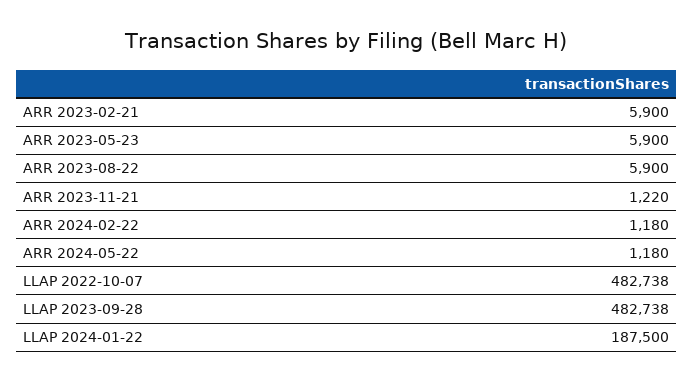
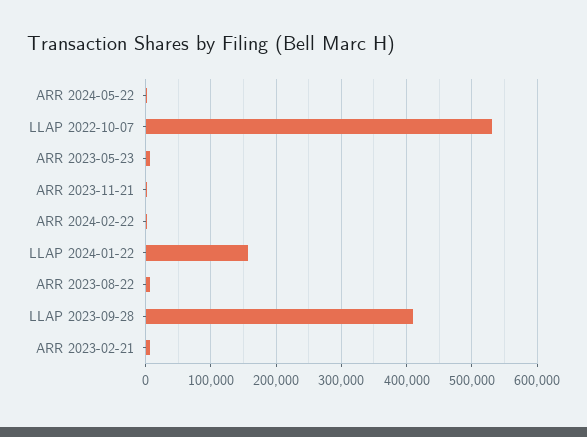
  {
    "ARR 2023-02-21": 5900,
    "ARR 2023-05-23": 5900,
    "ARR 2023-08-22": 5900,
    "ARR 2023-11-21": 1220,
    "ARR 2024-02-22": 1180,
    "ARR 2024-05-22": 1180,
-   "LLAP 2022-10-07": 482738,
+   "LLAP 2022-10-07": 530000,
-   "LLAP 2023-09-28": 482738,
+   "LLAP 2023-09-28": 410000,
-   "LLAP 2024-01-22": 187500
+   "LLAP 2024-01-22": 160000
  }

